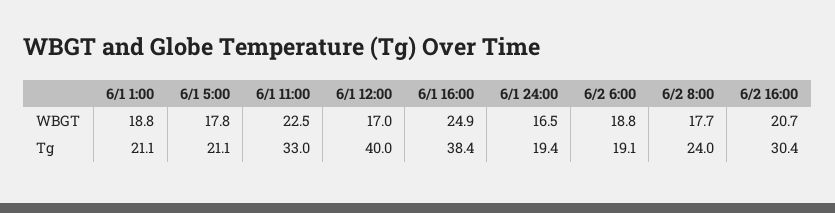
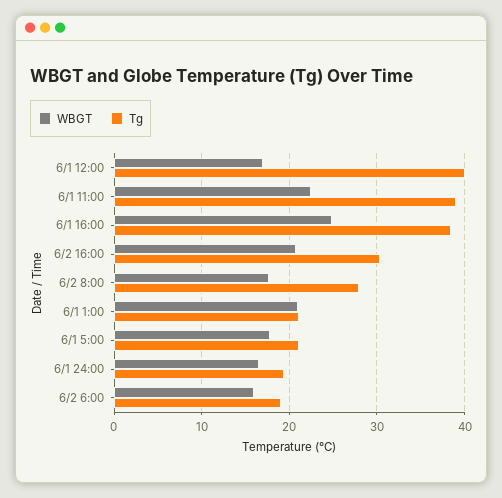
  {
    "WBGT": {
-     "6/1 1:00": 18.8,
+     "6/1 1:00": 21,
      "6/1 5:00": 17.8,
      "6/1 11:00": 22.5,
      "6/1 12:00": 17,
      "6/1 16:00": 24.9,
      "6/1 24:00": 16.5,
-     "6/2 6:00": 18.8,
+     "6/2 6:00": 16,
      "6/2 8:00": 17.7,
      "6/2 16:00": 20.7
    },
    "Tg": {
      "6/1 1:00": 21.1,
      "6/1 5:00": 21.1,
-     "6/1 11:00": 33,
+     "6/1 11:00": 39,
      "6/1 12:00": 40,
      "6/1 16:00": 38.4,
      "6/1 24:00": 19.4,
      "6/2 6:00": 19.1,
-     "6/2 8:00": 24,
+     "6/2 8:00": 28,
      "6/2 16:00": 30.4
    }
  }

